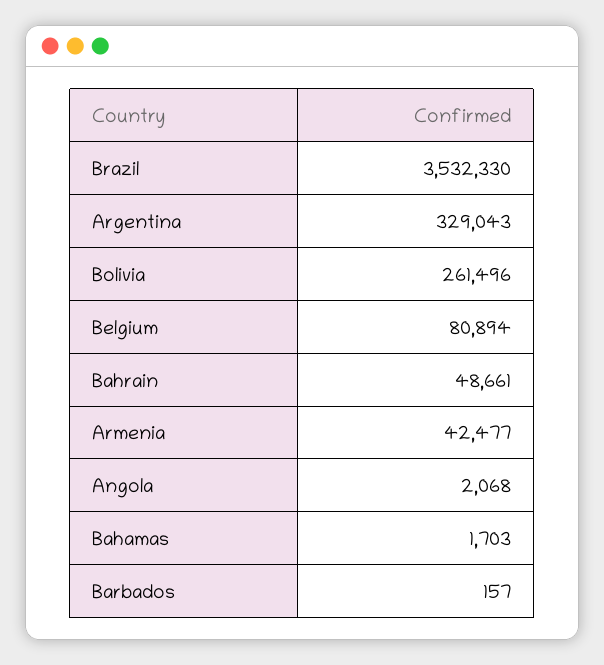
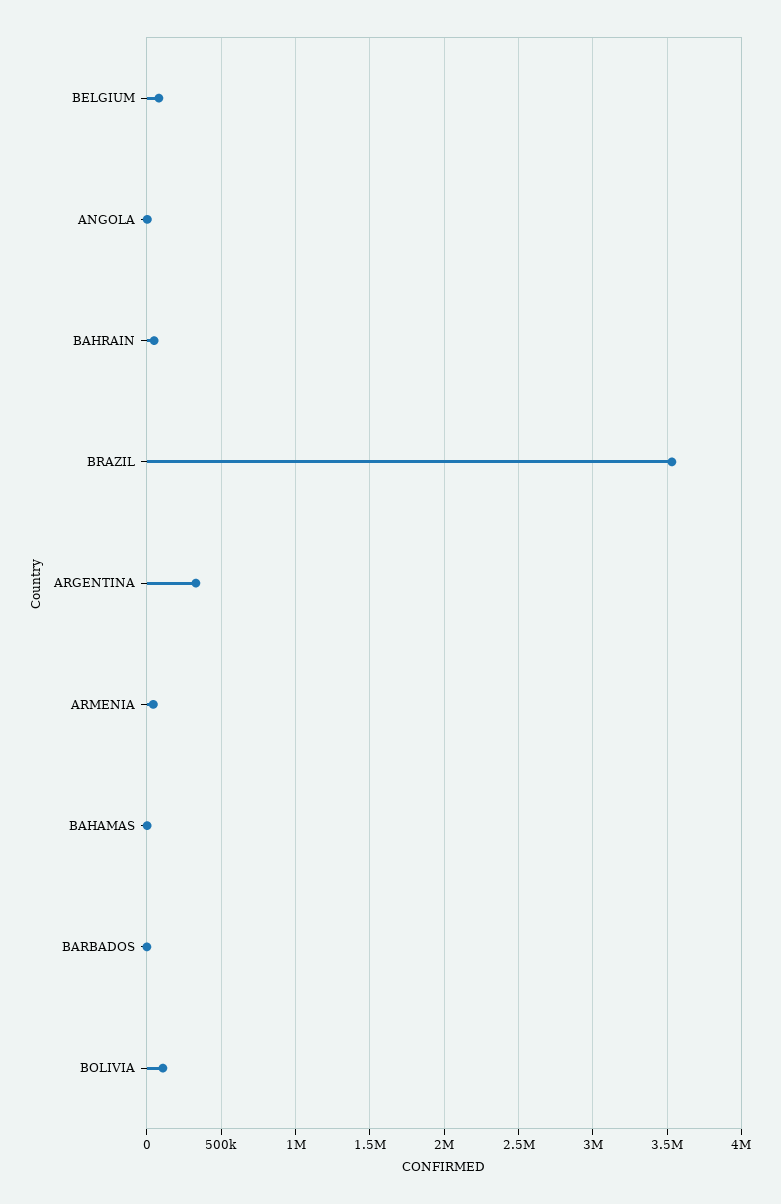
  {
    "Brazil": 3532330,
    "Argentina": 329043,
-   "Bolivia": 261496,
+   "Bolivia": 100000,
    "Belgium": 80894,
    "Bahrain": 48661,
    "Armenia": 42477,
    "Angola": 2068,
    "Bahamas": 1703,
    "Barbados": 157
  }

